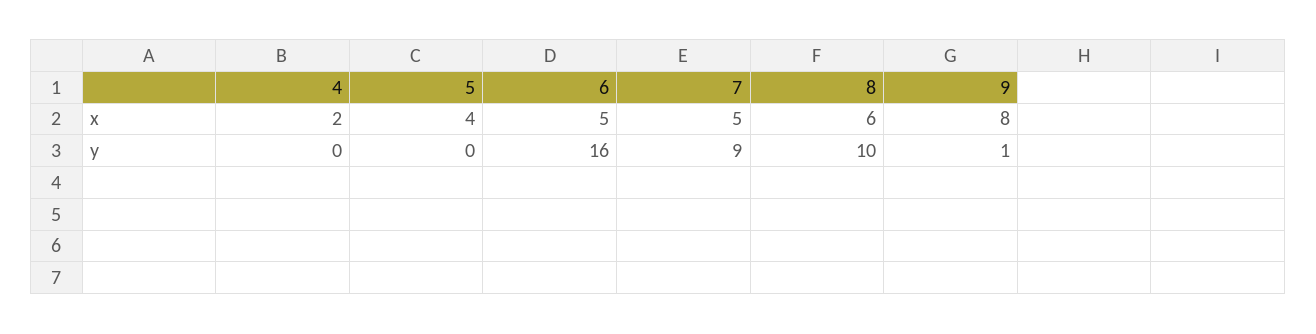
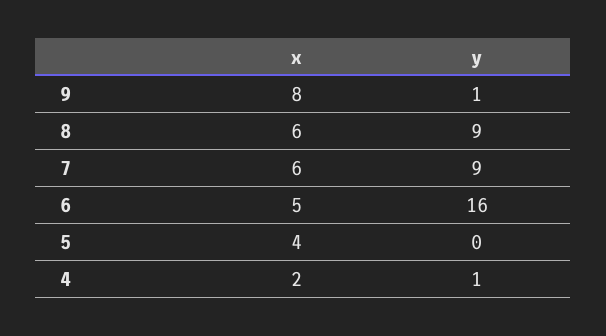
  {
    "4": {
      "x": 2,
-     "y": 0
+     "y": 1
    },
    "5": {
      "x": 4,
      "y": 0
    },
    "6": {
      "x": 5,
      "y": 16
    },
    "7": {
-     "x": 5,
+     "x": 6,
      "y": 9
    },
    "8": {
      "x": 6,
-     "y": 10
+     "y": 9
    },
    "9": {
      "x": 8,
      "y": 1
    }
  }

